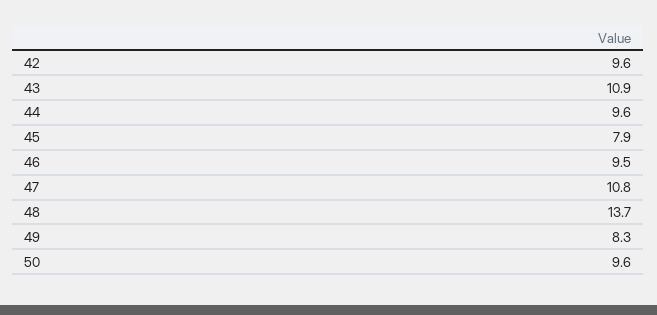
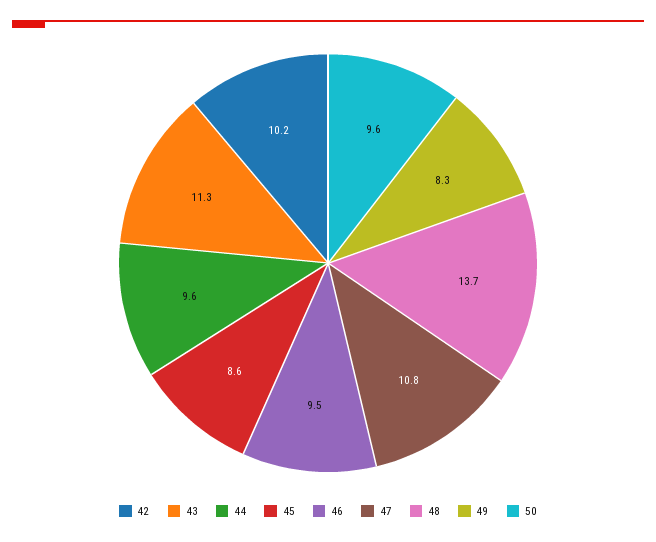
  {
-   "42": 9.6,
+   "42": 10.2,
-   "43": 10.9,
+   "43": 11.3,
    "44": 9.6,
-   "45": 7.9,
+   "45": 8.6,
    "46": 9.5,
    "47": 10.8,
    "48": 13.7,
    "49": 8.3,
    "50": 9.6
  }

